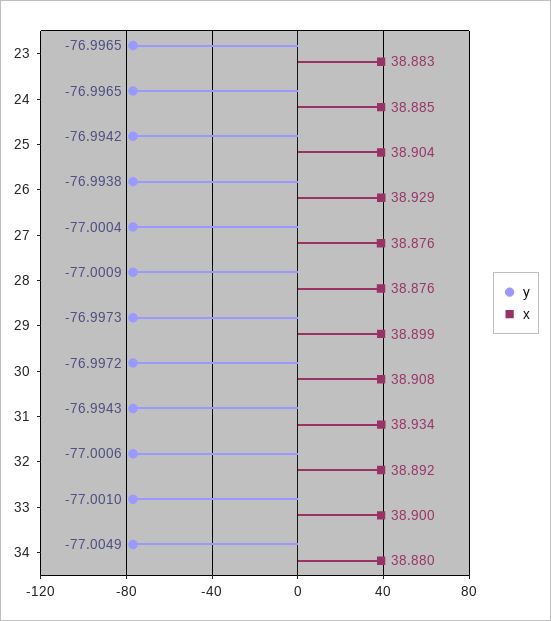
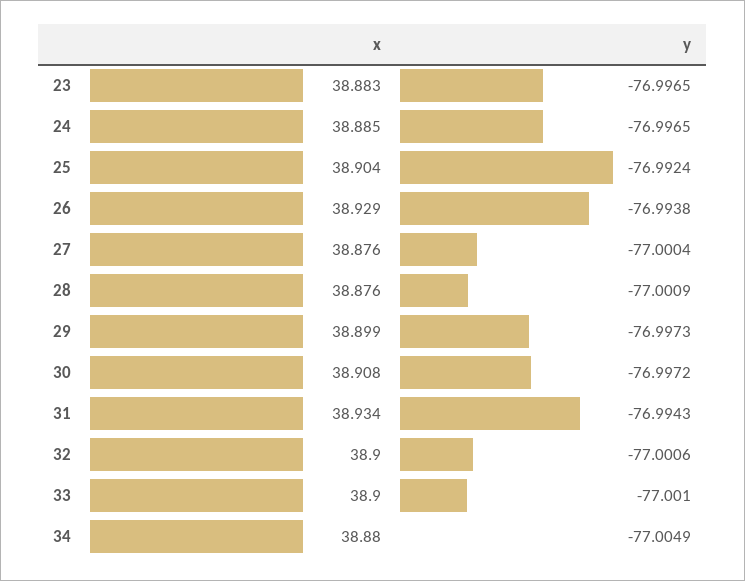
  {
    "y": {
      "23": -76.9965,
      "24": -76.9965,
-     "25": -76.9942,
+     "25": -76.9924,
      "26": -76.9938,
      "27": -77.0004,
      "28": -77.0009,
      "29": -76.9973,
      "30": -76.9972,
      "31": -76.9943,
      "32": -77.0006,
      "33": -77.001,
      "34": -77.0049
    },
    "x": {
      "23": 38.883,
      "24": 38.885,
      "25": 38.904,
      "26": 38.929,
      "27": 38.876,
      "28": 38.876,
      "29": 38.899,
      "30": 38.908,
      "31": 38.934,
-     "32": 38.892,
+     "32": 38.9,
      "33": 38.9,
      "34": 38.88
    }
  }

